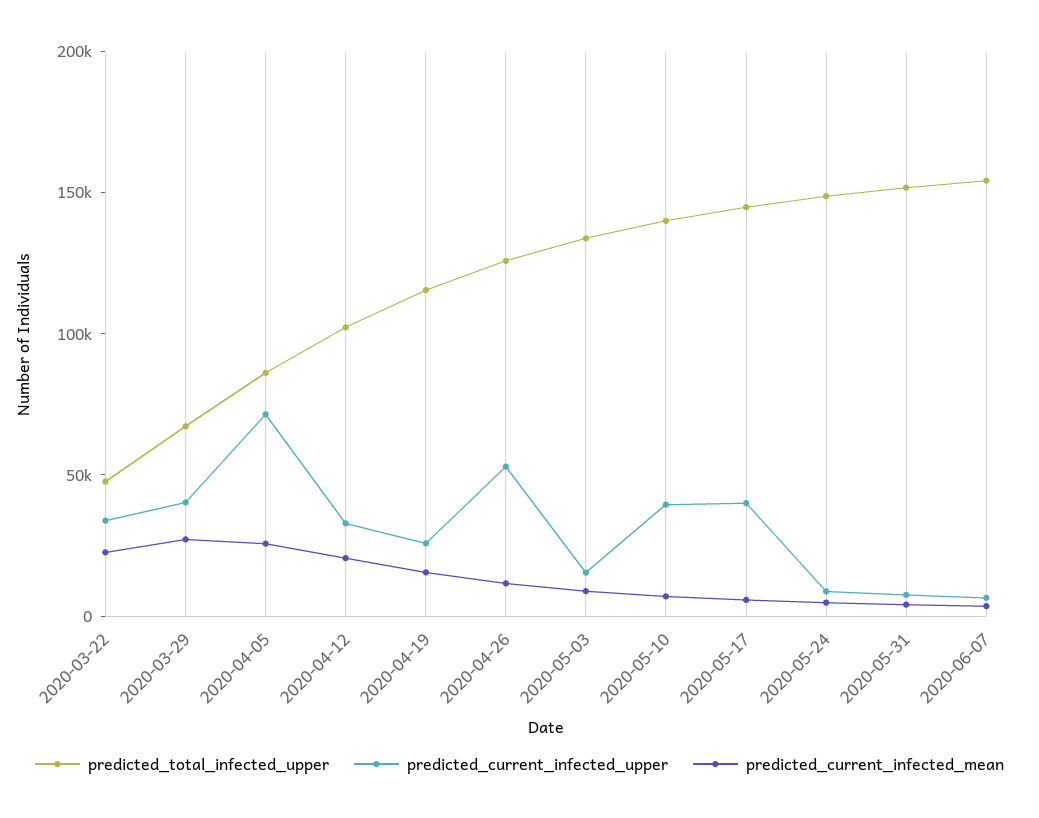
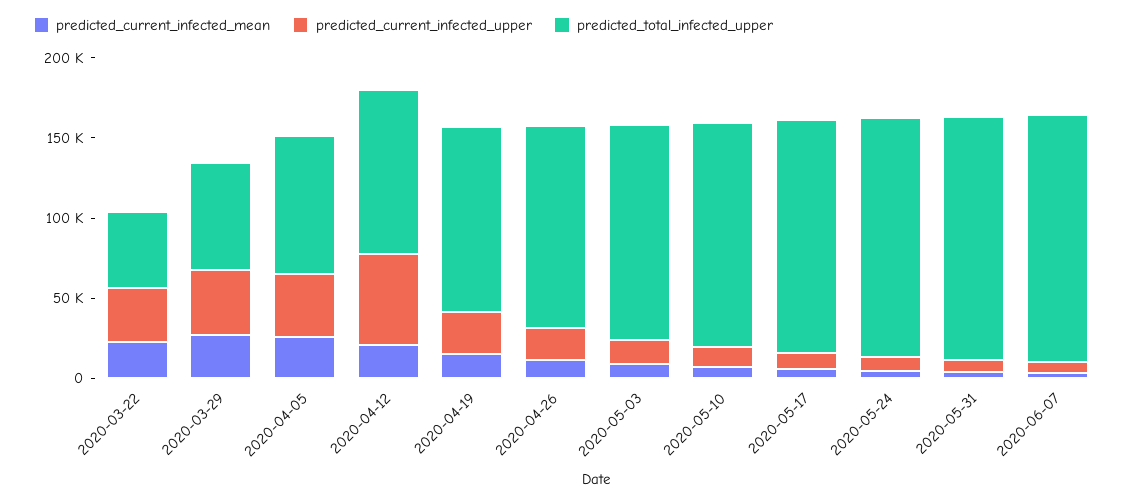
  {
    "predicted_total_infected_upper": {
      "2020-03-22": 50000,
      "2020-03-29": 70000,
      "2020-04-05": 90000,
      "2020-04-12": 100000,
      "2020-04-19": 120000,
      "2020-04-26": 130000,
      "2020-05-03": 130000,
      "2020-05-10": 140000,
      "2020-05-17": 140000,
      "2020-05-24": 150000,
      "2020-05-31": 150000,
      "2020-06-07": 150000
    },
    "predicted_current_infected_upper": {
      "2020-03-22": 30000,
      "2020-03-29": 40000,
-     "2020-04-05": 70000,
+     "2020-04-05": 40000,
-     "2020-04-12": 30000,
+     "2020-04-12": 60000,
      "2020-04-19": 30000,
-     "2020-04-26": 50000,
+     "2020-04-26": 20000,
      "2020-05-03": 20000,
-     "2020-05-10": 40000,
+     "2020-05-10": 10000,
-     "2020-05-17": 40000,
+     "2020-05-17": 10000,
      "2020-05-24": 10000,
      "2020-05-31": 10000,
      "2020-06-07": 10000
    },
    "predicted_current_infected_mean": {
      "2020-03-22": 20000,
      "2020-03-29": 30000,
      "2020-04-05": 30000,
      "2020-04-12": 20000,
      "2020-04-19": 20000,
      "2020-04-26": 10000,
      "2020-05-03": 10000,
      "2020-05-10": 10000,
      "2020-05-17": 10000,
      "2020-05-24": 0,
      "2020-05-31": 0,
      "2020-06-07": 0
    }
  }

